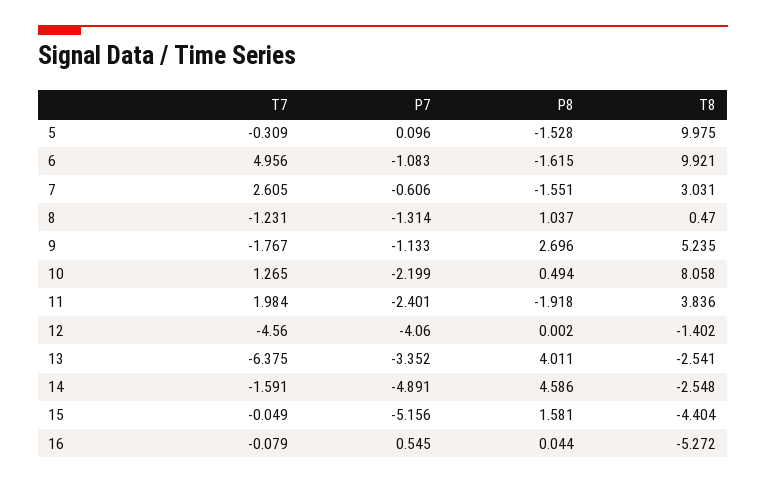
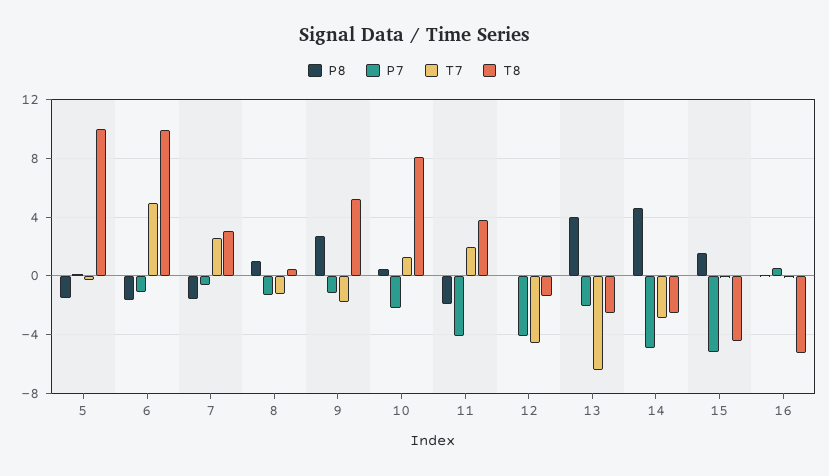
  {
    "T7": {
      "5": -0.309,
      "6": 4.956,
      "7": 2.605,
      "8": -1.231,
      "9": -1.767,
      "10": 1.265,
      "11": 1.984,
      "12": -4.56,
      "13": -6.375,
-     "14": -1.591,
+     "14": -3,
      "15": -0.049,
      "16": -0.079
    },
    "P7": {
      "5": 0.096,
      "6": -1.083,
      "7": -0.606,
      "8": -1.314,
      "9": -1.133,
      "10": -2.199,
-     "11": -2.401,
+     "11": -4,
      "12": -4.06,
-     "13": -3.352,
+     "13": -2,
      "14": -4.891,
      "15": -5.156,
      "16": 0.545
    },
    "P8": {
      "5": -1.528,
      "6": -1.615,
      "7": -1.551,
      "8": 1.037,
      "9": 2.696,
      "10": 0.494,
      "11": -1.918,
      "12": 0.002,
      "13": 4.011,
      "14": 4.586,
      "15": 1.581,
      "16": 0.044
    },
    "T8": {
      "5": 9.975,
      "6": 9.921,
      "7": 3.031,
      "8": 0.47,
      "9": 5.235,
      "10": 8.058,
      "11": 3.836,
      "12": -1.402,
      "13": -2.541,
      "14": -2.548,
      "15": -4.404,
      "16": -5.272
    }
  }

